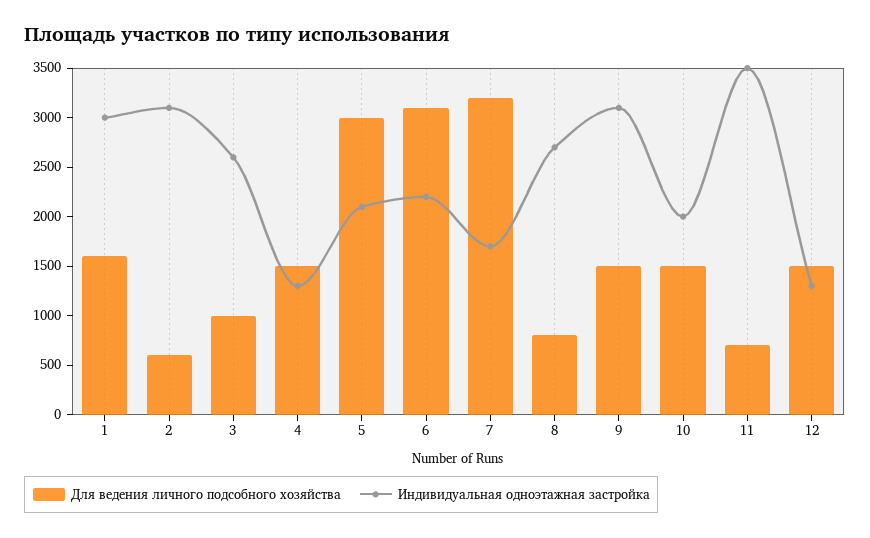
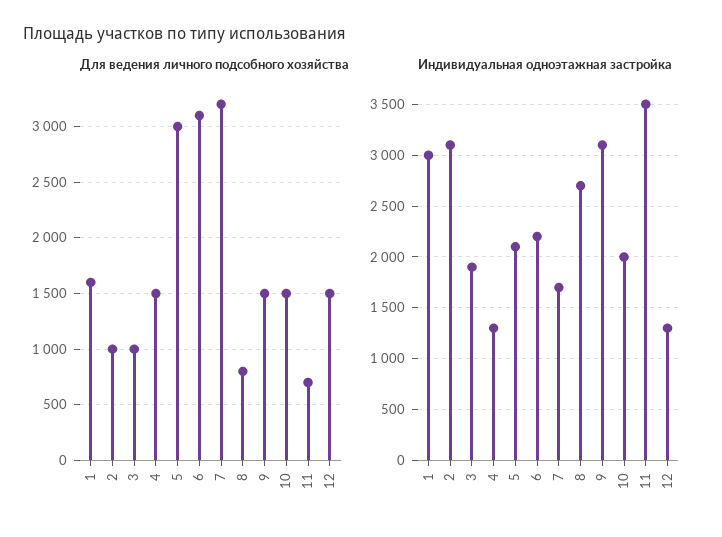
  {
    "Для ведения личного подсобного хозяйства": {
      "1": 1600,
-     "2": 600,
+     "2": 1000,
      "3": 1000,
      "4": 1500,
      "5": 3000,
      "6": 3100,
      "7": 3200,
      "8": 800,
      "9": 1500,
      "10": 1500,
      "11": 700,
      "12": 1500
    },
    "Индивидуальная одноэтажная застройка": {
      "1": 3000,
      "2": 3100,
-     "3": 2600,
+     "3": 1900,
      "4": 1300,
      "5": 2100,
      "6": 2200,
      "7": 1700,
      "8": 2700,
      "9": 3100,
      "10": 2000,
      "11": 3500,
      "12": 1300
    }
  }

